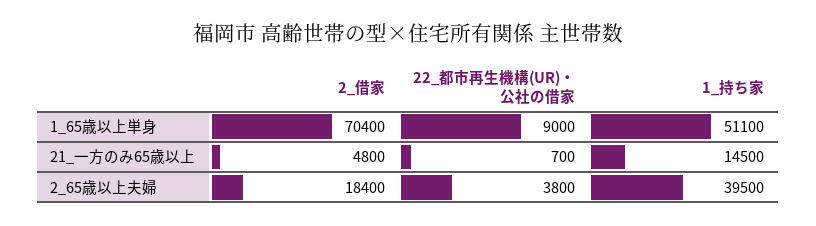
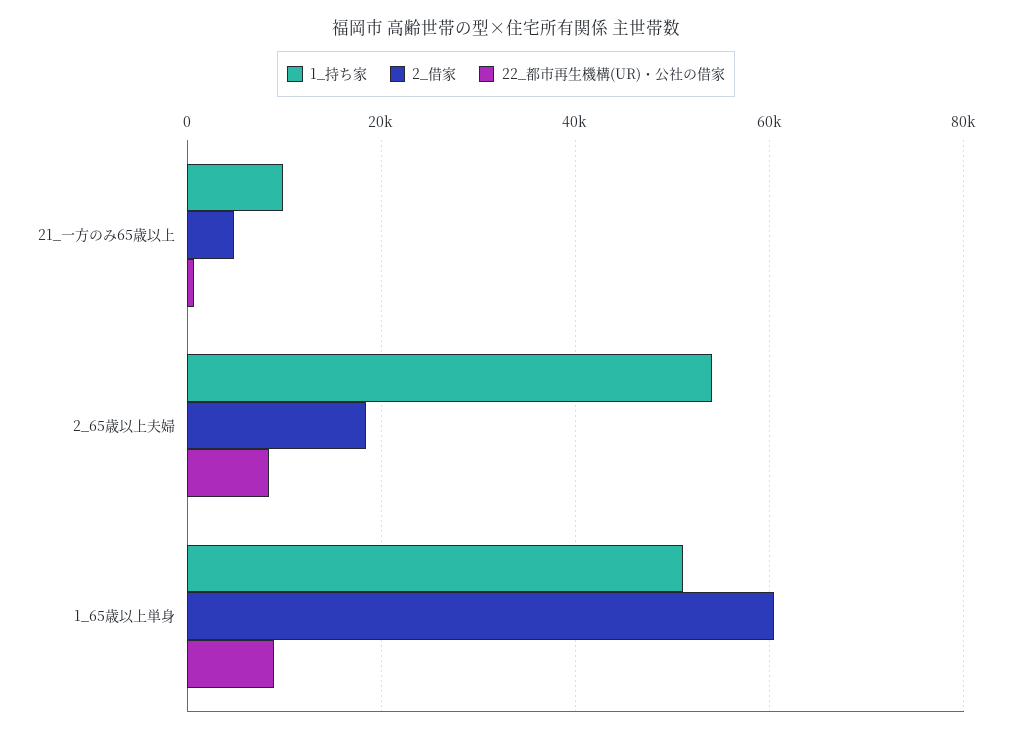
  {
    "2_借家": {
-     "1_65歳以上単身": 70400,
+     "1_65歳以上単身": 60000,
      "21_一方のみ65歳以上": 4800,
      "2_65歳以上夫婦": 18400
    },
    "22_都市再生機構(UR)・公社の借家": {
      "1_65歳以上単身": 9000,
      "21_一方のみ65歳以上": 700,
-     "2_65歳以上夫婦": 3800
+     "2_65歳以上夫婦": 8000
    },
    "1_持ち家": {
      "1_65歳以上単身": 51100,
-     "21_一方のみ65歳以上": 14500,
+     "21_一方のみ65歳以上": 10000,
-     "2_65歳以上夫婦": 39500
+     "2_65歳以上夫婦": 54000
    }
  }

